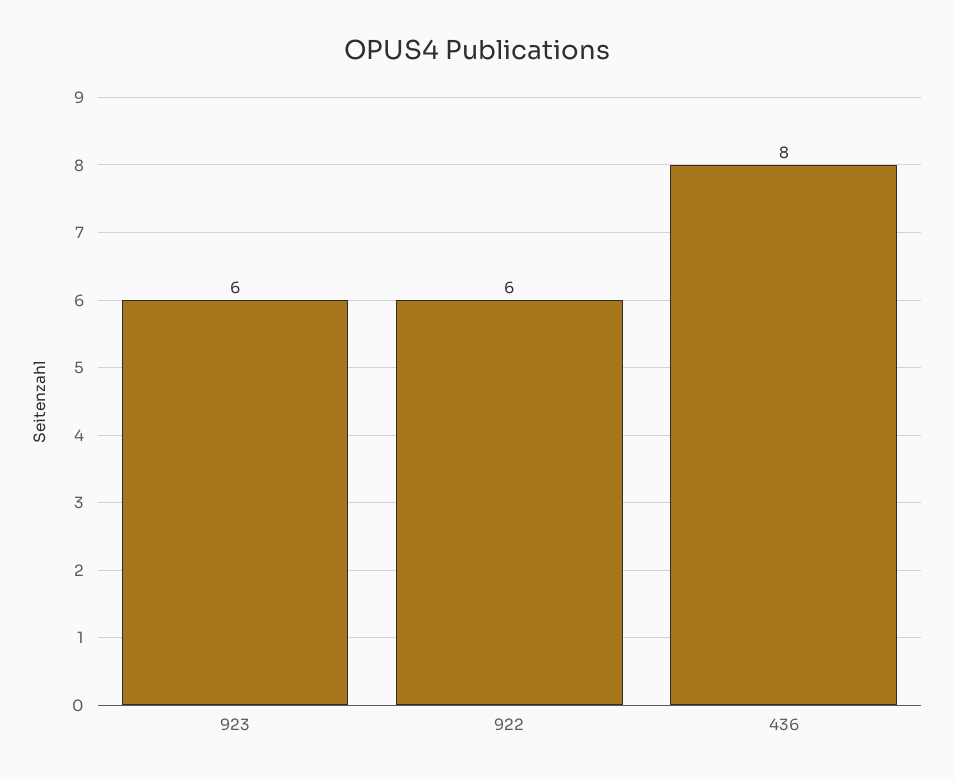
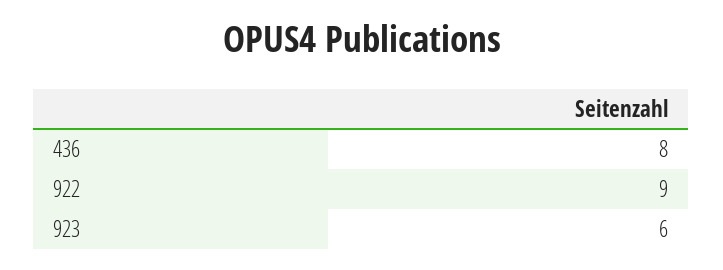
  {
    "923": 6,
-   "922": 6,
+   "922": 9,
    "436": 8
  }

